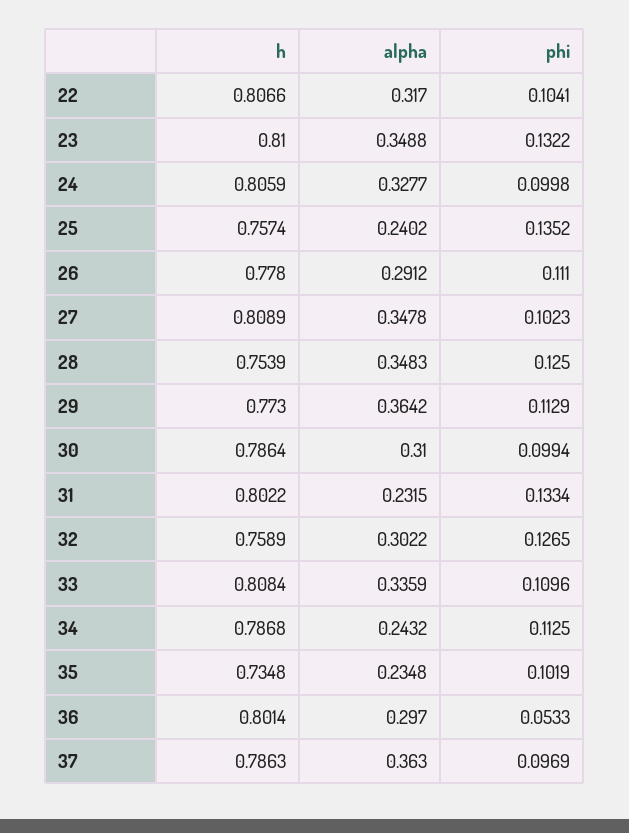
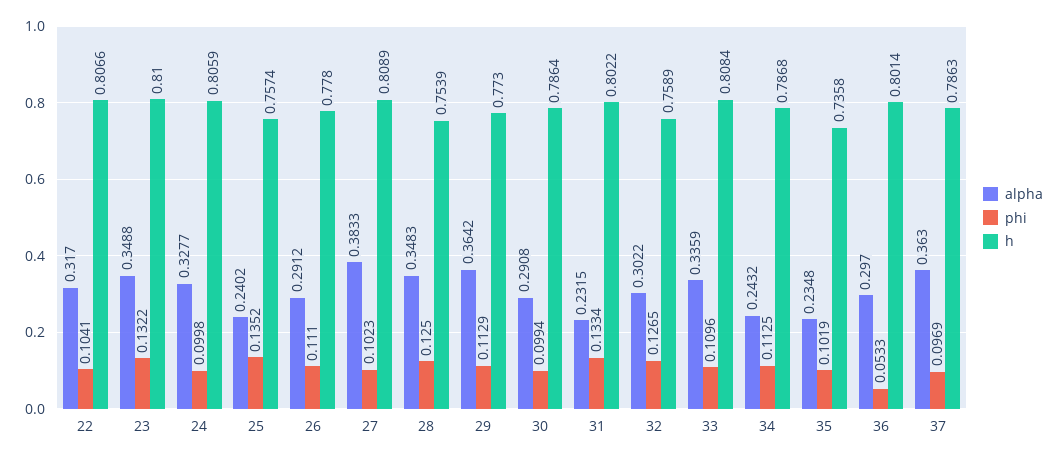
  {
    "h": {
      "22": 0.8066,
      "23": 0.81,
      "24": 0.8059,
      "25": 0.7574,
      "26": 0.778,
      "27": 0.8089,
      "28": 0.7539,
      "29": 0.773,
      "30": 0.7864,
      "31": 0.8022,
      "32": 0.7589,
      "33": 0.8084,
      "34": 0.7868,
-     "35": 0.7348,
+     "35": 0.7358,
      "36": 0.8014,
      "37": 0.7863
    },
    "alpha": {
      "22": 0.317,
      "23": 0.3488,
      "24": 0.3277,
      "25": 0.2402,
      "26": 0.2912,
-     "27": 0.3478,
+     "27": 0.3833,
      "28": 0.3483,
      "29": 0.3642,
-     "30": 0.31,
+     "30": 0.2908,
      "31": 0.2315,
      "32": 0.3022,
      "33": 0.3359,
      "34": 0.2432,
      "35": 0.2348,
      "36": 0.297,
      "37": 0.363
    },
    "phi": {
      "22": 0.1041,
      "23": 0.1322,
      "24": 0.0998,
      "25": 0.1352,
      "26": 0.111,
      "27": 0.1023,
      "28": 0.125,
      "29": 0.1129,
      "30": 0.0994,
      "31": 0.1334,
      "32": 0.1265,
      "33": 0.1096,
      "34": 0.1125,
      "35": 0.1019,
      "36": 0.0533,
      "37": 0.0969
    }
  }

